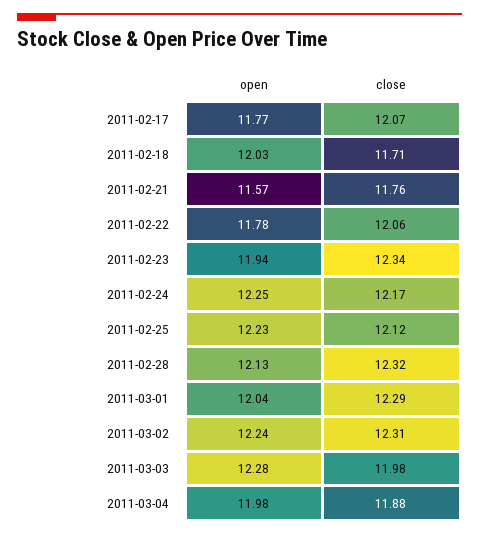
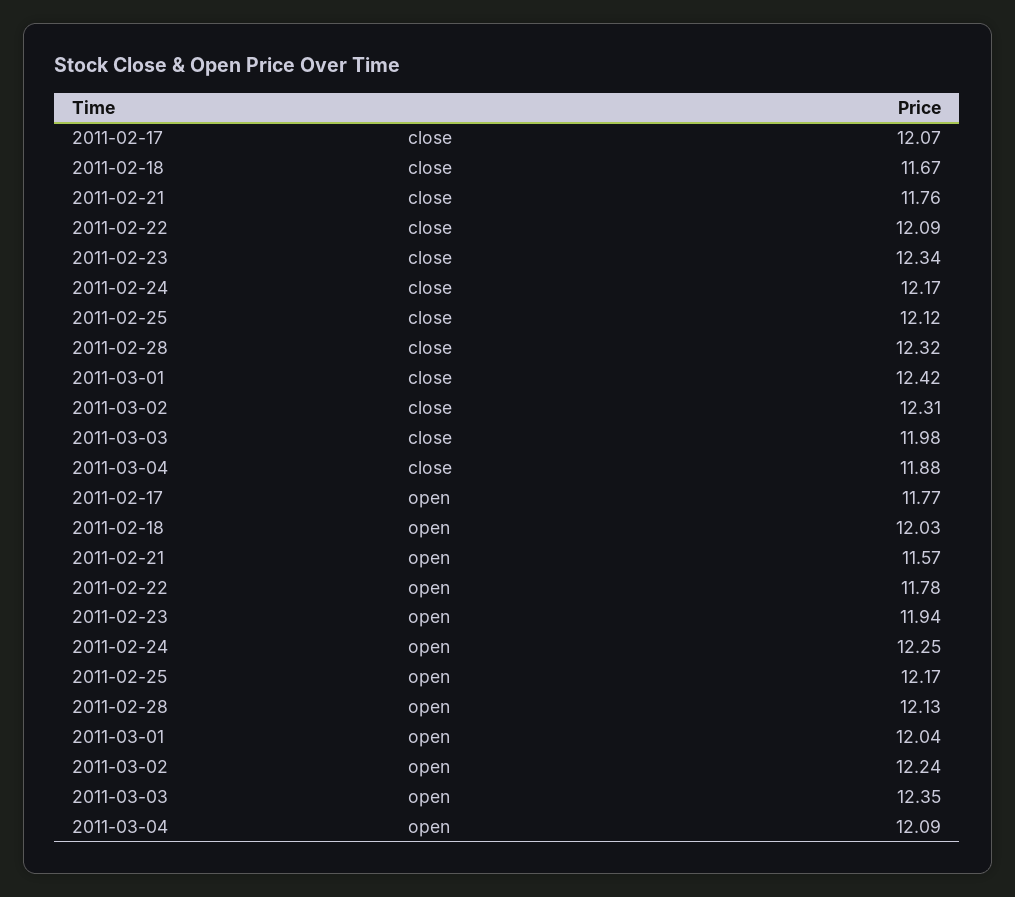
  {
    "open": {
      "2011-02-17": 11.77,
      "2011-02-18": 12.03,
      "2011-02-21": 11.57,
      "2011-02-22": 11.78,
      "2011-02-23": 11.94,
      "2011-02-24": 12.25,
-     "2011-02-25": 12.23,
+     "2011-02-25": 12.17,
      "2011-02-28": 12.13,
      "2011-03-01": 12.04,
      "2011-03-02": 12.24,
-     "2011-03-03": 12.28,
+     "2011-03-03": 12.35,
-     "2011-03-04": 11.98
+     "2011-03-04": 12.09
    },
    "close": {
      "2011-02-17": 12.07,
-     "2011-02-18": 11.71,
+     "2011-02-18": 11.67,
      "2011-02-21": 11.76,
-     "2011-02-22": 12.06,
+     "2011-02-22": 12.09,
      "2011-02-23": 12.34,
      "2011-02-24": 12.17,
      "2011-02-25": 12.12,
      "2011-02-28": 12.32,
-     "2011-03-01": 12.29,
+     "2011-03-01": 12.42,
      "2011-03-02": 12.31,
      "2011-03-03": 11.98,
      "2011-03-04": 11.88
    }
  }

